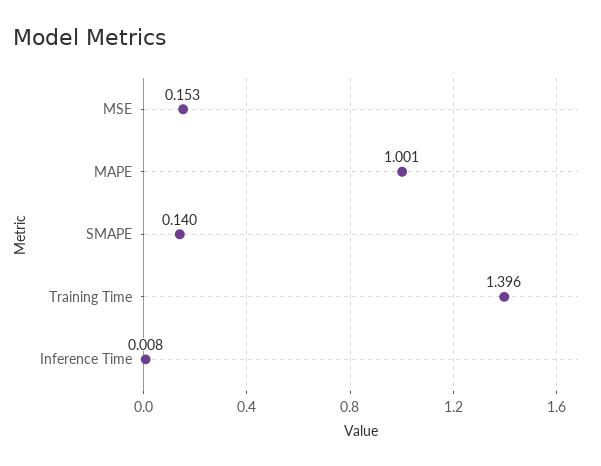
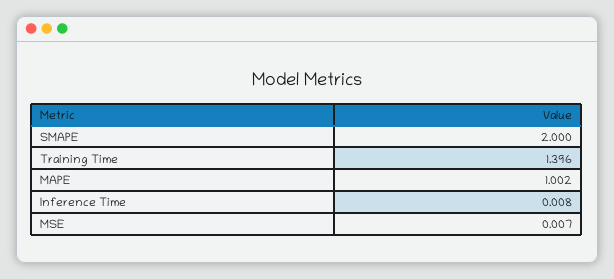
  {
-   "MSE": 0.153,
+   "MSE": 0.007,
-   "MAPE": 1.001,
+   "MAPE": 1.002,
-   "SMAPE": 0.14,
+   "SMAPE": 2,
    "Training Time": 1.396,
    "Inference Time": 0.008
  }

